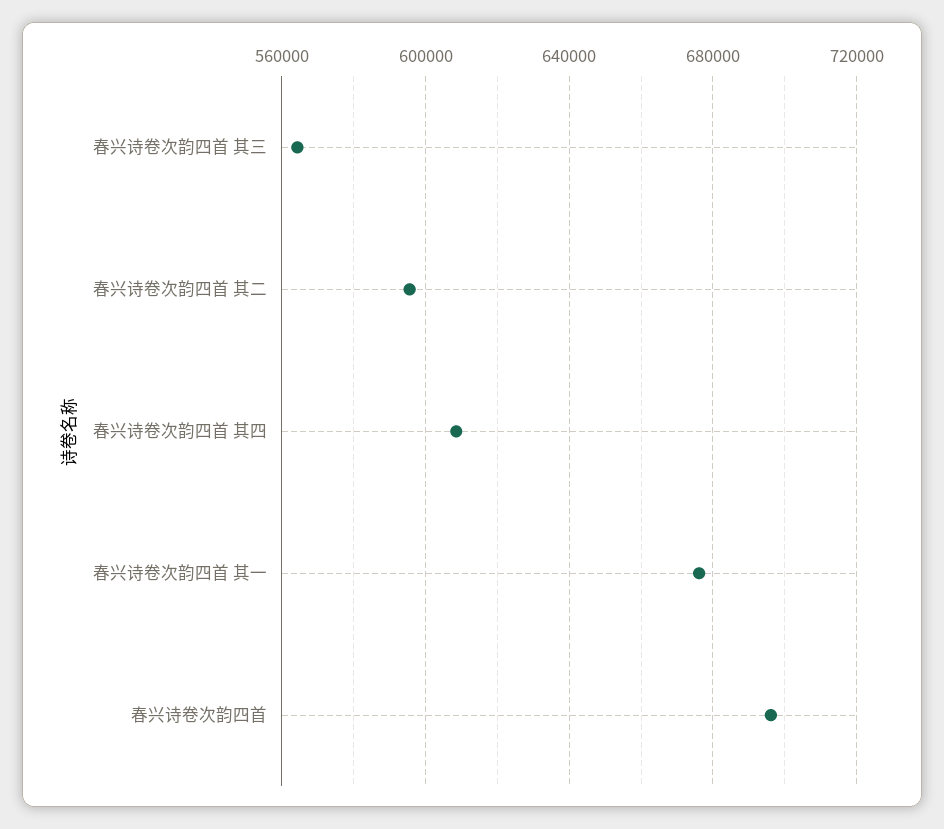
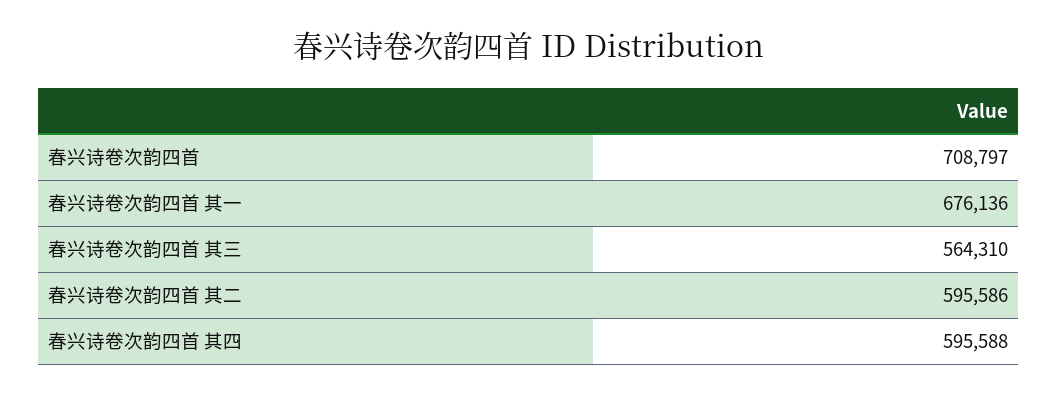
  {
    "春兴诗卷次韵四首 其三": 564310,
    "春兴诗卷次韵四首 其二": 595586,
-   "春兴诗卷次韵四首 其四": 610000,
+   "春兴诗卷次韵四首 其四": 595588,
    "春兴诗卷次韵四首 其一": 676136,
-   "春兴诗卷次韵四首": 695000
+   "春兴诗卷次韵四首": 708797
  }

